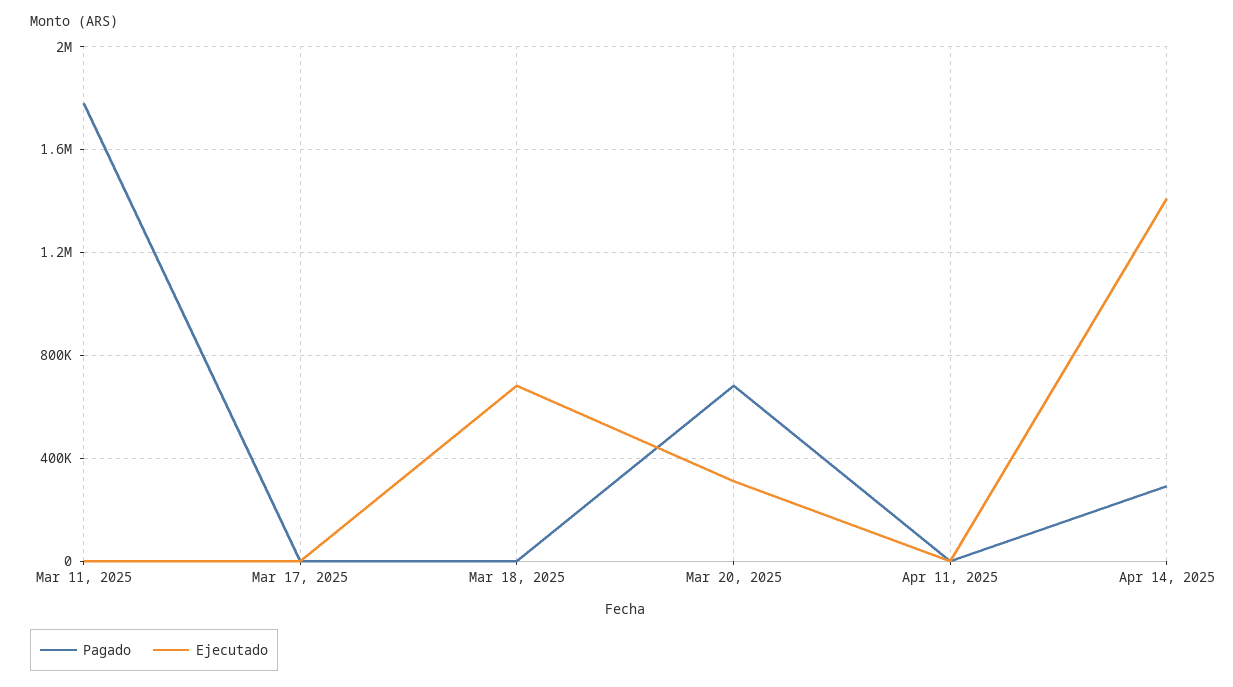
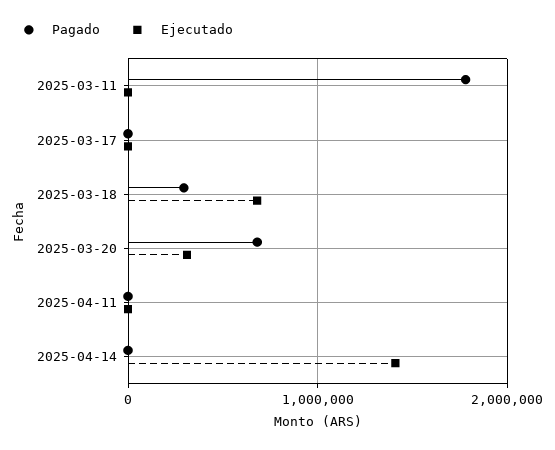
  {
    "Pagado": {
      "Mar 11, 2025": 1800000,
      "Mar 17, 2025": 0,
-     "Mar 18, 2025": 0,
+     "Mar 18, 2025": 300000,
      "Mar 20, 2025": 700000,
      "Apr 11, 2025": 0,
-     "Apr 14, 2025": 300000
+     "Apr 14, 2025": 0
    },
    "Ejecutado": {
      "Mar 11, 2025": 0,
      "Mar 17, 2025": 0,
      "Mar 18, 2025": 700000,
      "Mar 20, 2025": 300000,
      "Apr 11, 2025": 0,
      "Apr 14, 2025": 1400000
    }
  }

